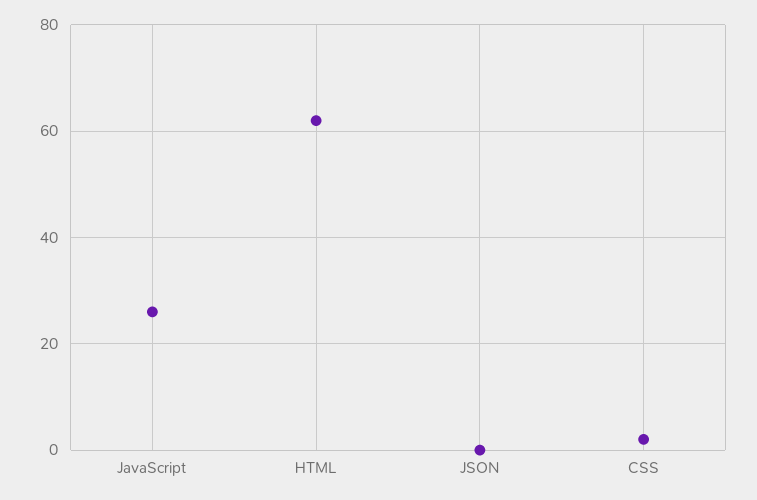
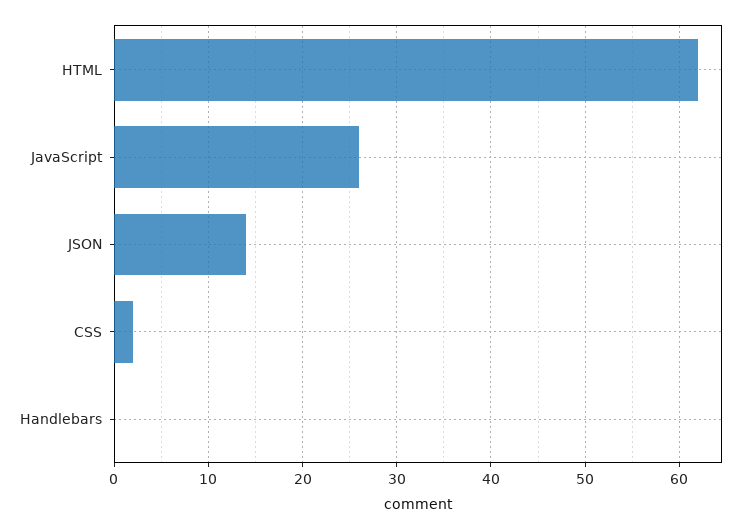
  {
    "JavaScript": 26,
    "HTML": 62,
-   "JSON": 0,
+   "JSON": 14,
-   "CSS": 2
+   "CSS": 2,
+   "Handlebars": 0
  }

